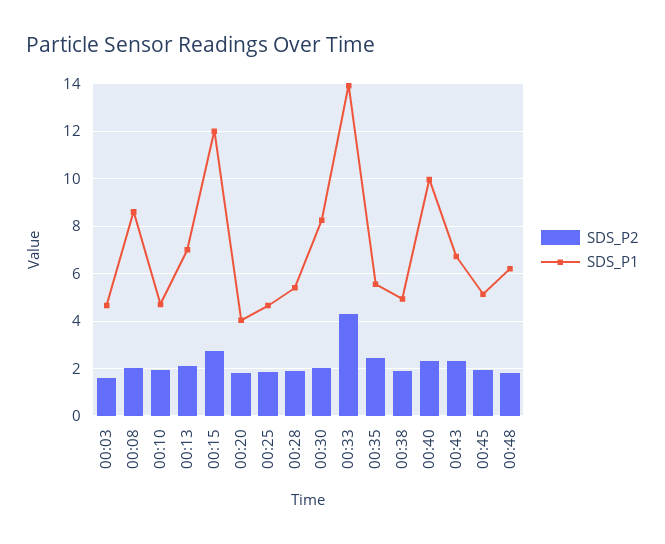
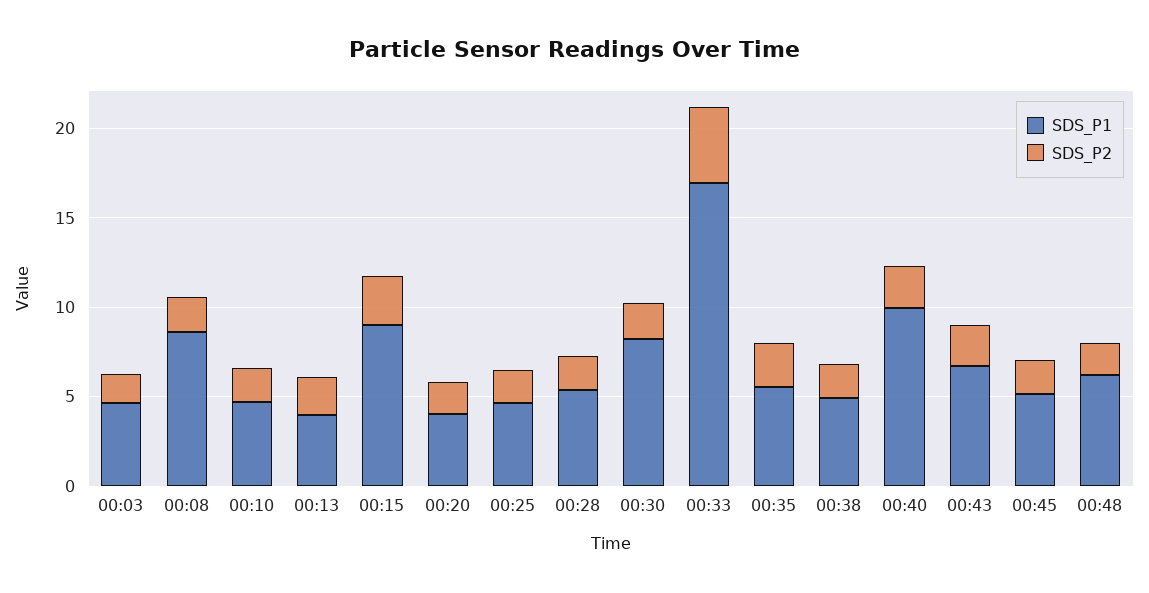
  {
    "SDS_P2": {
      "00:03": 1.5,
      "00:08": 2,
      "00:10": 2,
      "00:13": 2,
      "00:15": 3,
      "00:20": 2,
      "00:25": 2,
      "00:28": 2,
      "00:30": 2,
      "00:33": 4.5,
      "00:35": 2.5,
      "00:38": 2,
      "00:40": 2.5,
      "00:43": 2.5,
      "00:45": 2,
      "00:48": 2
    },
    "SDS_P1": {
      "00:03": 4.5,
      "00:08": 8.5,
      "00:10": 4.5,
-     "00:13": 7,
+     "00:13": 4,
-     "00:15": 12,
+     "00:15": 9,
      "00:20": 4,
      "00:25": 4.5,
      "00:28": 5.5,
      "00:30": 8.5,
-     "00:33": 14,
+     "00:33": 17,
      "00:35": 5.5,
      "00:38": 5,
      "00:40": 10,
      "00:43": 6.5,
      "00:45": 5,
      "00:48": 6
    }
  }

